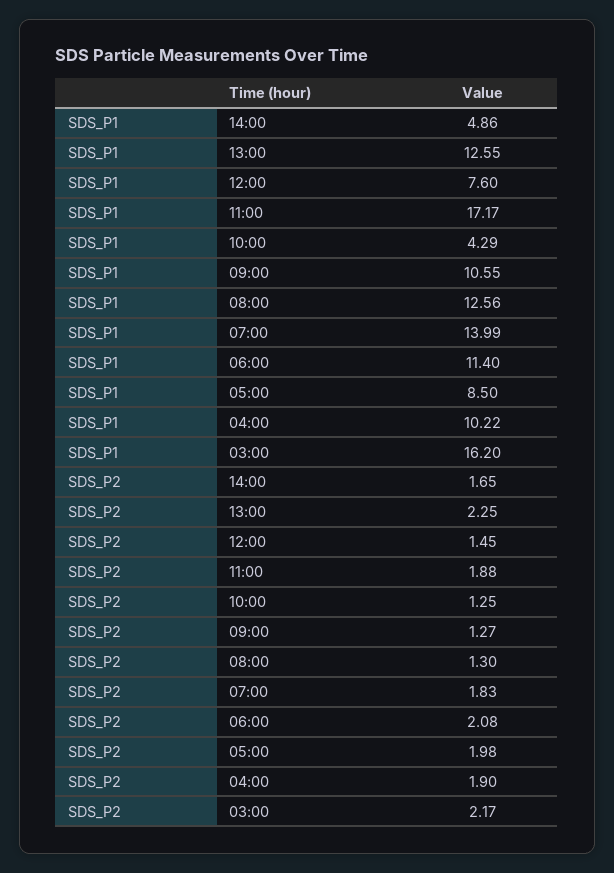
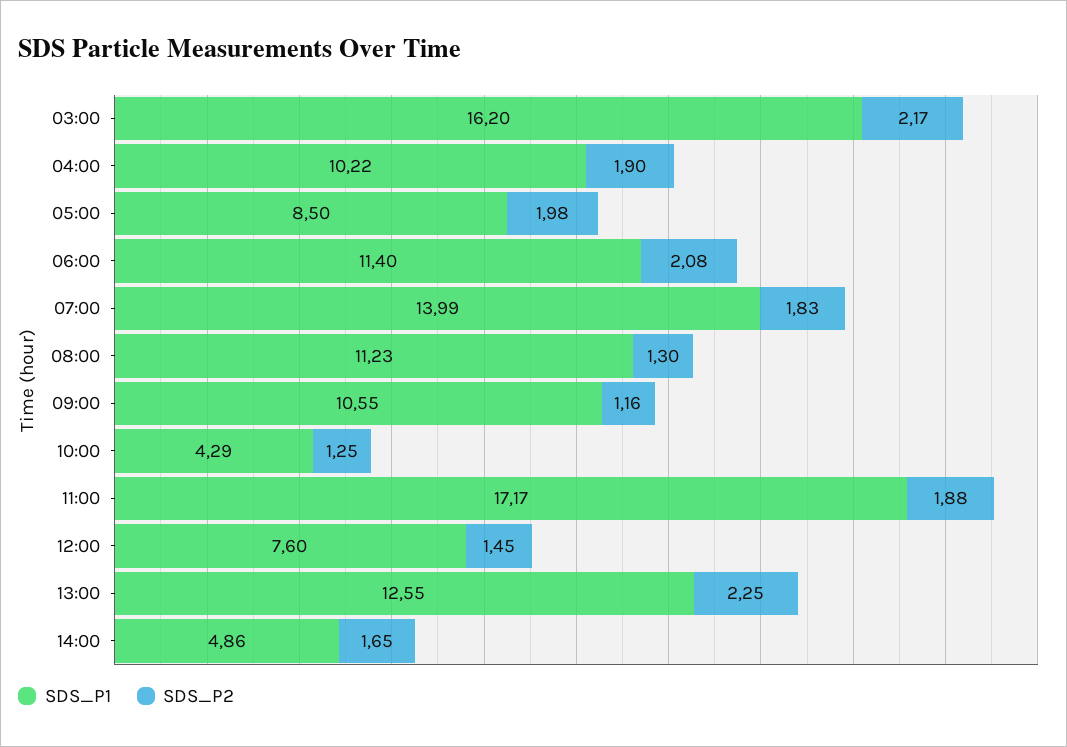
  {
    "SDS_P1": {
      "14:00": 4.86,
      "13:00": 12.55,
      "12:00": 7.6,
      "11:00": 17.17,
      "10:00": 4.29,
      "09:00": 10.55,
-     "08:00": 12.56,
+     "08:00": 11.23,
      "07:00": 13.99,
      "06:00": 11.4,
      "05:00": 8.5,
      "04:00": 10.22,
      "03:00": 16.2
    },
    "SDS_P2": {
      "14:00": 1.65,
      "13:00": 2.25,
      "12:00": 1.45,
      "11:00": 1.88,
      "10:00": 1.25,
-     "09:00": 1.27,
+     "09:00": 1.16,
      "08:00": 1.3,
      "07:00": 1.83,
      "06:00": 2.08,
      "05:00": 1.98,
      "04:00": 1.9,
      "03:00": 2.17
    }
  }

